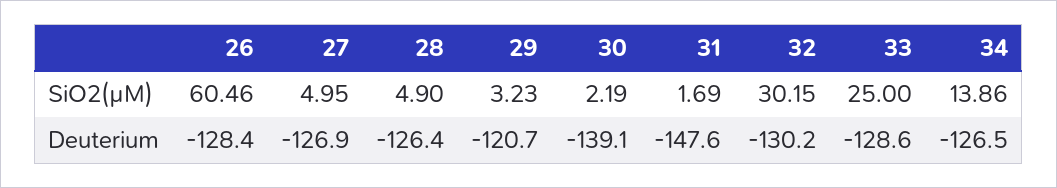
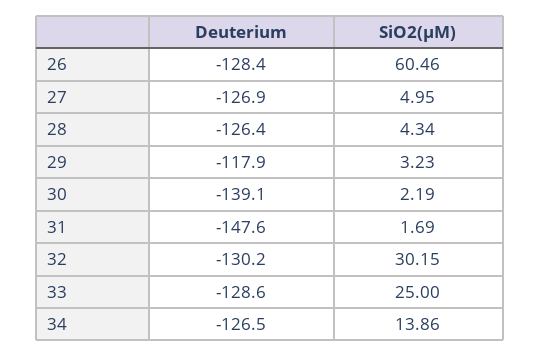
  {
    "26": {
      "SiO2(µM)": 60.46,
      "Deuterium": -128.4
    },
    "27": {
      "SiO2(µM)": 4.95,
      "Deuterium": -126.9
    },
    "28": {
-     "SiO2(µM)": 4.9,
+     "SiO2(µM)": 4.34,
      "Deuterium": -126.4
    },
    "29": {
      "SiO2(µM)": 3.23,
-     "Deuterium": -120.7
+     "Deuterium": -117.9
    },
    "30": {
      "SiO2(µM)": 2.19,
      "Deuterium": -139.1
    },
    "31": {
      "SiO2(µM)": 1.69,
      "Deuterium": -147.6
    },
    "32": {
      "SiO2(µM)": 30.15,
      "Deuterium": -130.2
    },
    "33": {
      "SiO2(µM)": 25,
      "Deuterium": -128.6
    },
    "34": {
      "SiO2(µM)": 13.86,
      "Deuterium": -126.5
    }
  }

